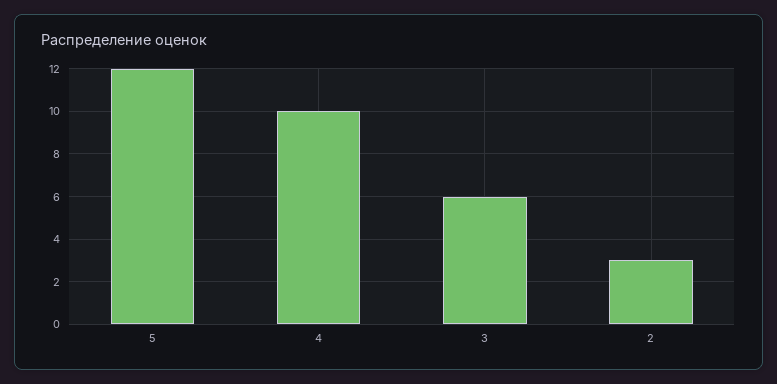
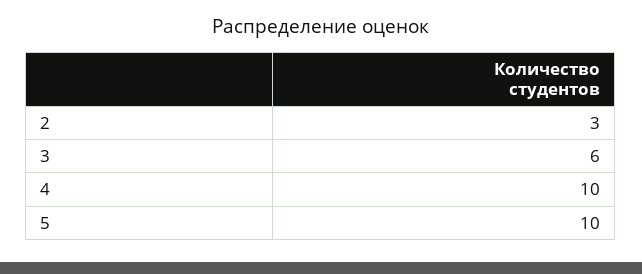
  {
-   "5": 12,
+   "5": 10,
    "4": 10,
    "3": 6,
    "2": 3
  }

